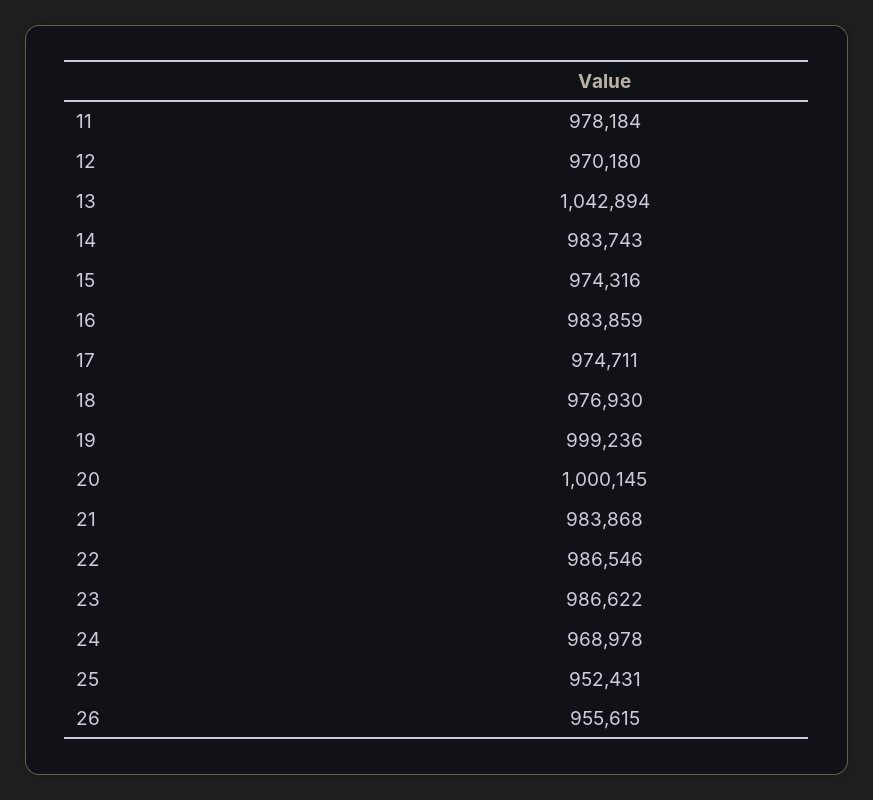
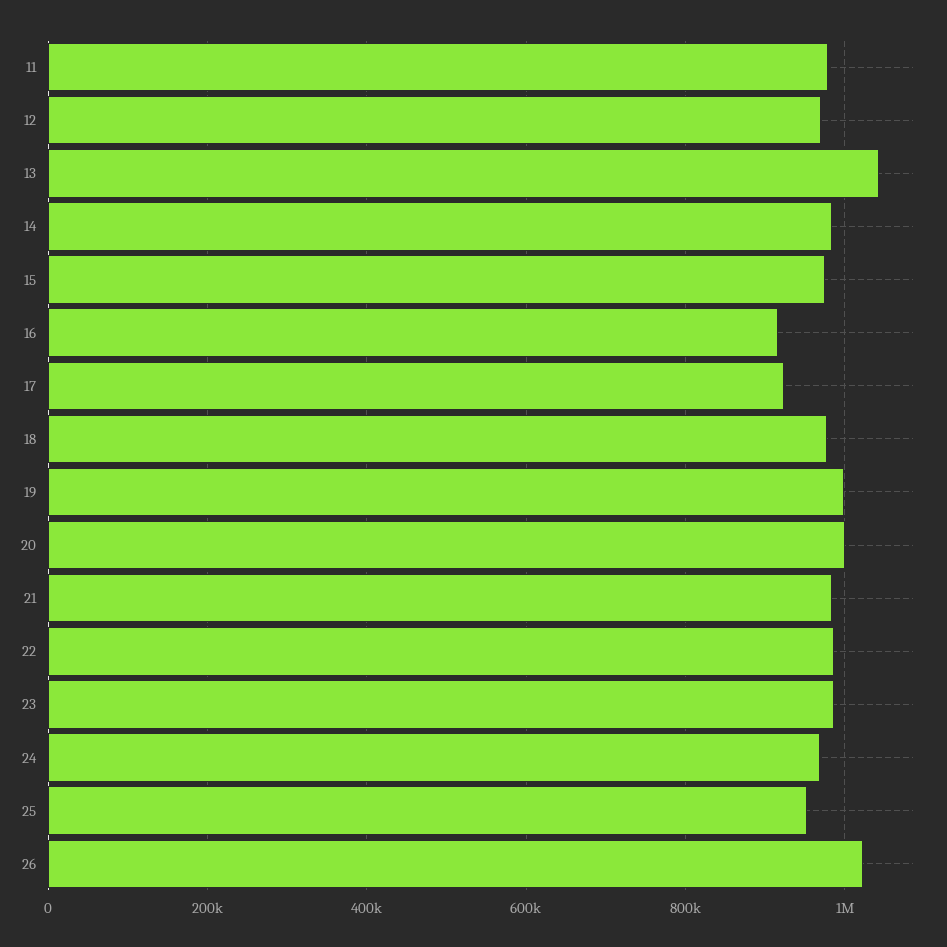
  {
    "11": 978184,
    "12": 970180,
    "13": 1042894,
    "14": 983743,
    "15": 974316,
-   "16": 983859,
+   "16": 920000,
-   "17": 974711,
+   "17": 920000,
    "18": 976930,
    "19": 999236,
    "20": 1000145,
    "21": 983868,
    "22": 986546,
    "23": 986622,
    "24": 968978,
    "25": 952431,
-   "26": 955615
+   "26": 1020000
  }

